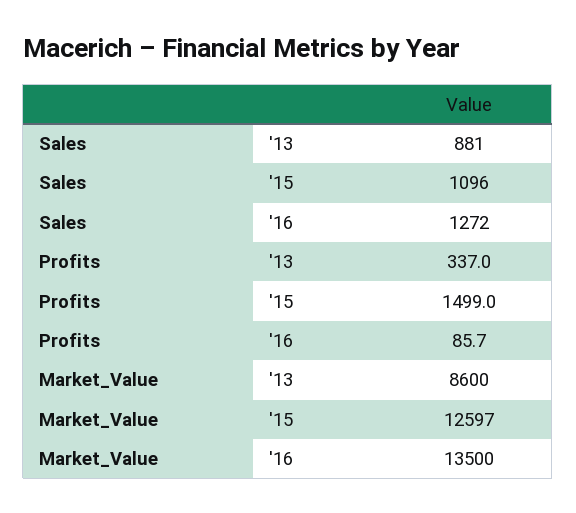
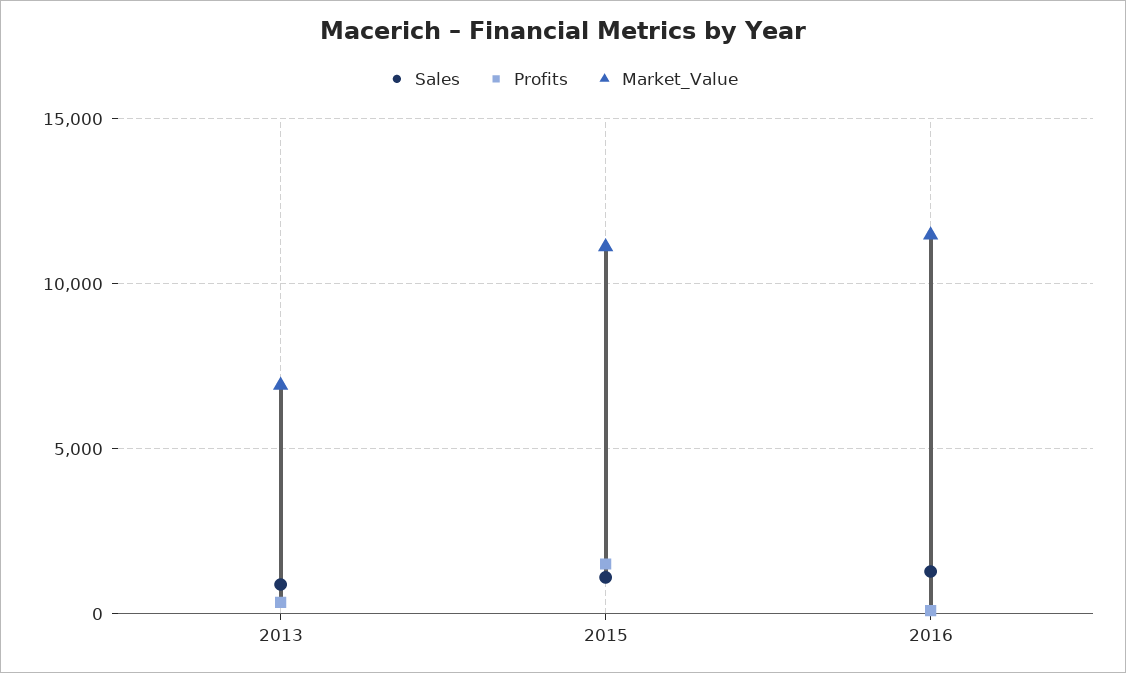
  {
    "Sales": {
      "'13": 881,
      "'15": 1096,
      "'16": 1272
    },
    "Profits": {
      "'13": 337,
      "'15": 1499,
      "'16": 85.7
    },
    "Market_Value": {
-     "'13": 8600,
+     "'13": 7000,
-     "'15": 12597,
+     "'15": 11000,
-     "'16": 13500
+     "'16": 11500
    }
  }

